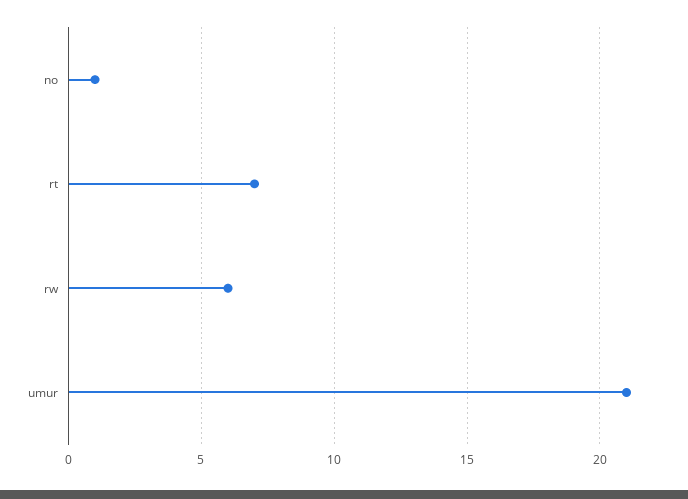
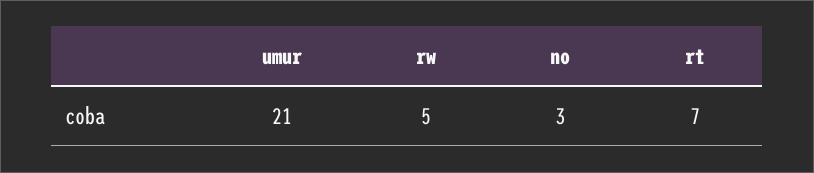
  {
-   "no": 1,
+   "no": 3,
    "rt": 7,
-   "rw": 6,
+   "rw": 5,
    "umur": 21
  }

